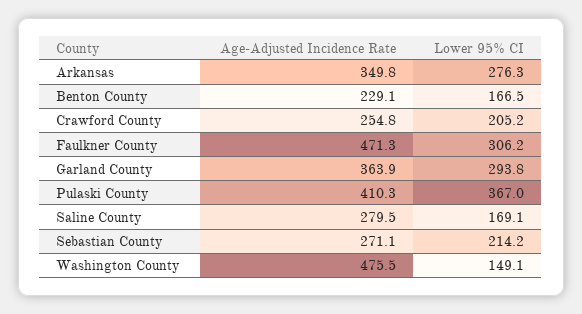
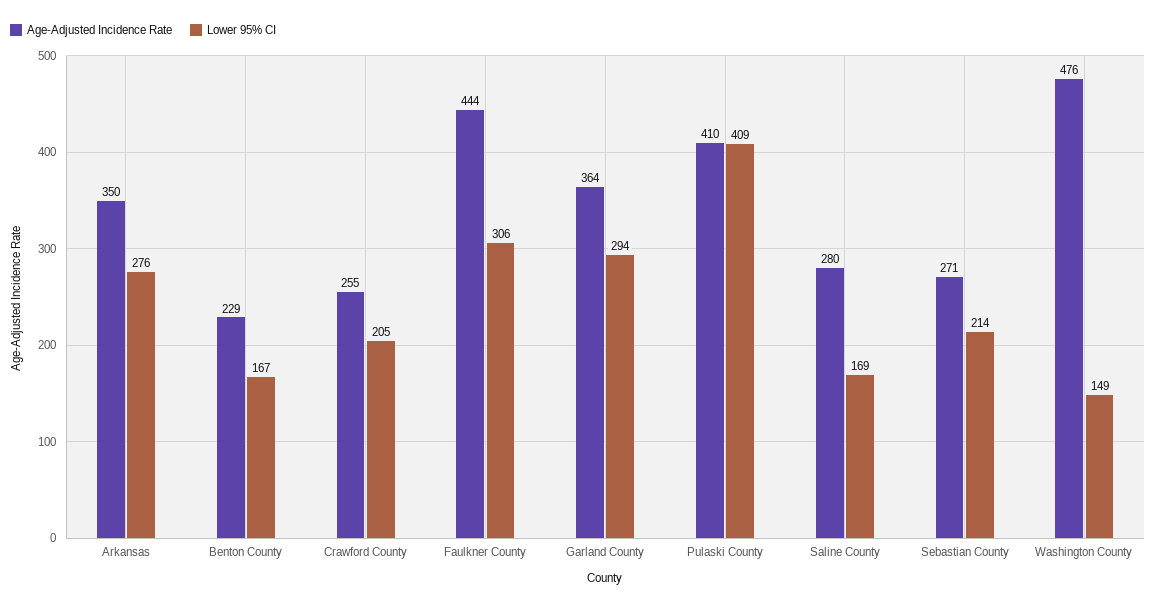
  {
    "Age-Adjusted Incidence Rate": {
      "Arkansas": 349.8,
      "Benton County": 229.1,
      "Crawford County": 254.8,
-     "Faulkner County": 471.3,
+     "Faulkner County": 444,
      "Garland County": 363.9,
      "Pulaski County": 410.3,
      "Saline County": 279.5,
      "Sebastian County": 271.1,
      "Washington County": 475.5
    },
    "Lower 95% CI": {
      "Arkansas": 276.3,
      "Benton County": 166.5,
      "Crawford County": 205.2,
      "Faulkner County": 306.2,
      "Garland County": 293.8,
-     "Pulaski County": 367,
+     "Pulaski County": 409,
      "Saline County": 169.1,
      "Sebastian County": 214.2,
      "Washington County": 149.1
    }
  }

